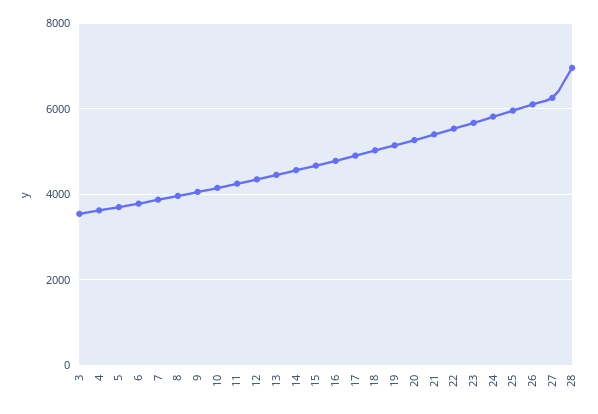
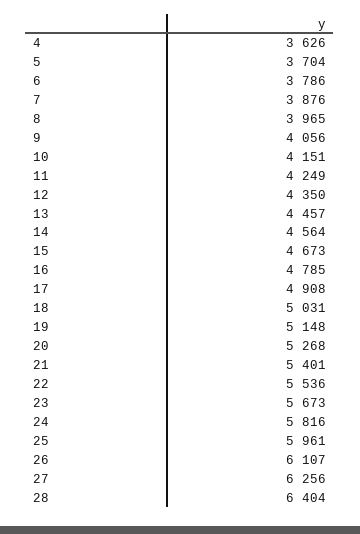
  {
-   "3": 3600,
    "4": 3626,
    "5": 3704,
    "6": 3786,
    "7": 3876,
    "8": 3965,
    "9": 4056,
    "10": 4151,
    "11": 4249,
    "12": 4350,
    "13": 4457,
    "14": 4564,
    "15": 4673,
    "16": 4785,
    "17": 4908,
    "18": 5031,
    "19": 5148,
    "20": 5268,
    "21": 5401,
    "22": 5536,
    "23": 5673,
    "24": 5816,
    "25": 5961,
    "26": 6107,
    "27": 6256,
-   "28": 7000
+   "28": 6404
  }

